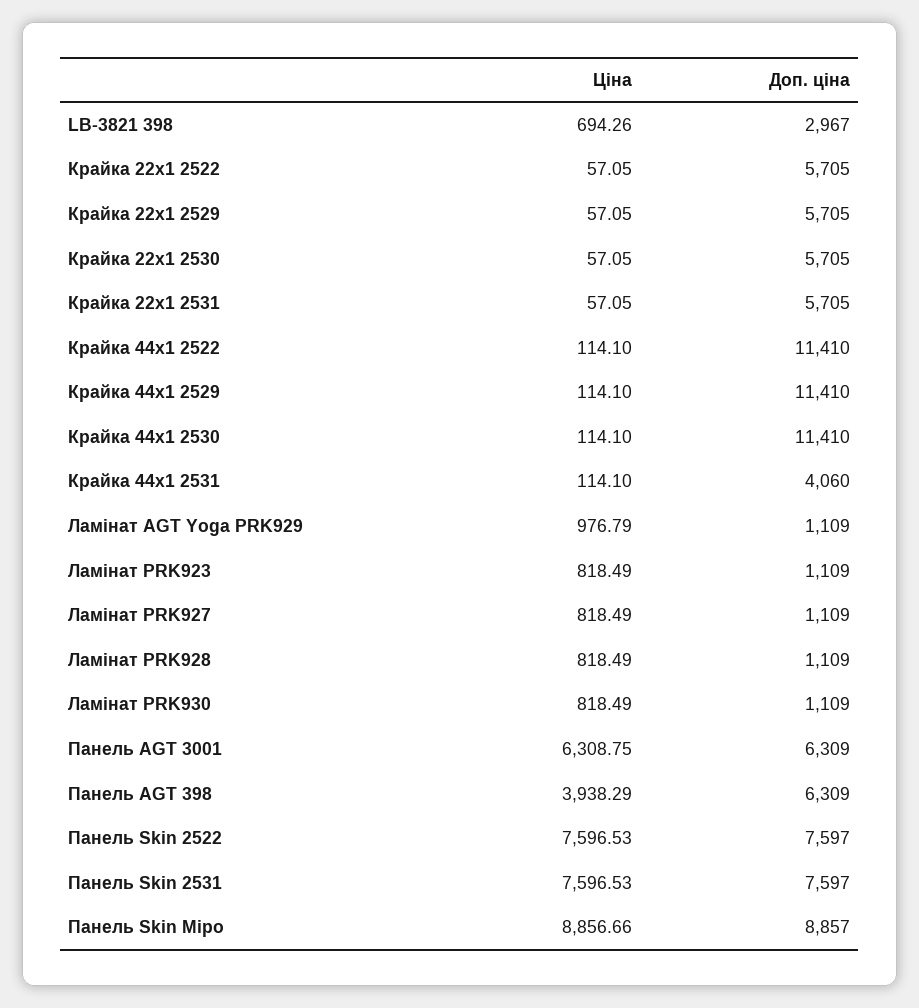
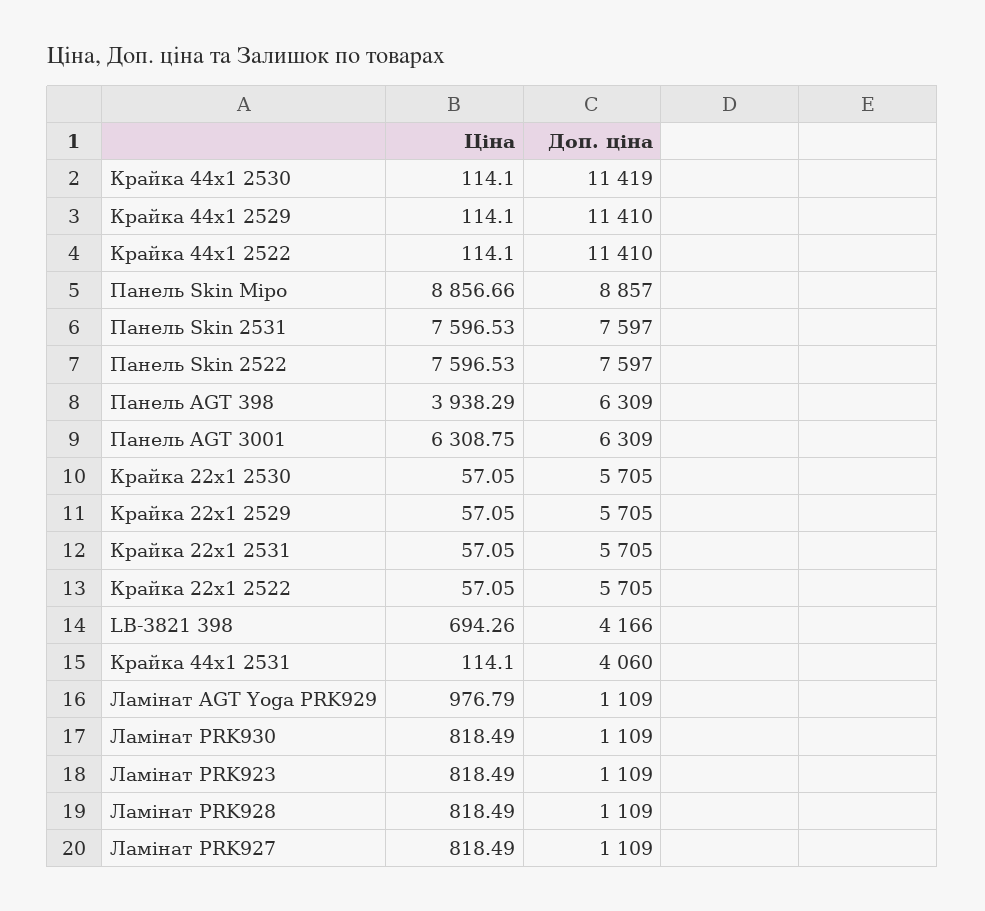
  {
    "Ціна": {
      "LB-3821 398": 694.26,
      "Крайка 22x1 2522": 57.05,
      "Крайка 22x1 2529": 57.05,
      "Крайка 22x1 2530": 57.05,
      "Крайка 22x1 2531": 57.05,
      "Крайка 44x1 2522": 114.1,
      "Крайка 44x1 2529": 114.1,
      "Крайка 44x1 2530": 114.1,
      "Крайка 44x1 2531": 114.1,
      "Ламінат AGT Yoga PRK929": 976.79,
      "Ламінат PRK923": 818.49,
      "Ламінат PRK927": 818.49,
      "Ламінат PRK928": 818.49,
      "Ламінат PRK930": 818.49,
      "Панель AGT 3001": 6308.75,
      "Панель AGT 398": 3938.29,
      "Панель Skin 2522": 7596.53,
      "Панель Skin 2531": 7596.53,
      "Панель Skin Міро": 8856.66
    },
    "Доп. ціна": {
-     "LB-3821 398": 2967,
+     "LB-3821 398": 4166,
      "Крайка 22x1 2522": 5705,
      "Крайка 22x1 2529": 5705,
      "Крайка 22x1 2530": 5705,
      "Крайка 22x1 2531": 5705,
      "Крайка 44x1 2522": 11410,
      "Крайка 44x1 2529": 11410,
-     "Крайка 44x1 2530": 11410,
+     "Крайка 44x1 2530": 11419,
      "Крайка 44x1 2531": 4060,
      "Ламінат AGT Yoga PRK929": 1109,
      "Ламінат PRK923": 1109,
      "Ламінат PRK927": 1109,
      "Ламінат PRK928": 1109,
      "Ламінат PRK930": 1109,
      "Панель AGT 3001": 6309,
      "Панель AGT 398": 6309,
      "Панель Skin 2522": 7597,
      "Панель Skin 2531": 7597,
      "Панель Skin Міро": 8857
    }
  }

